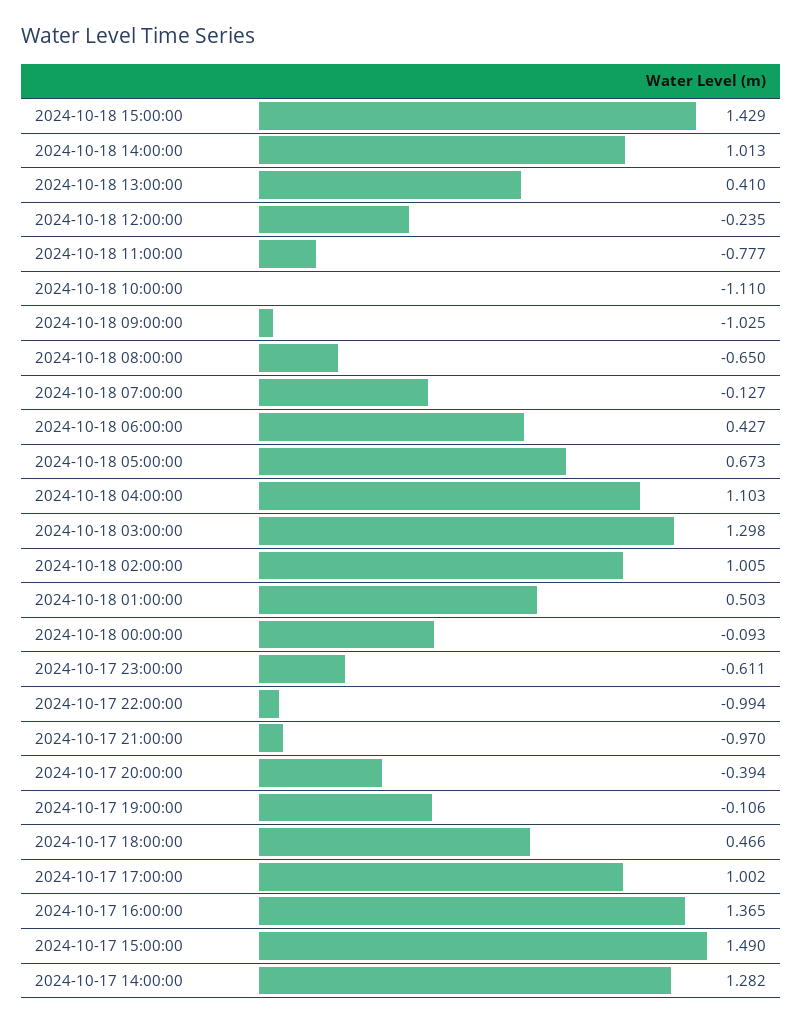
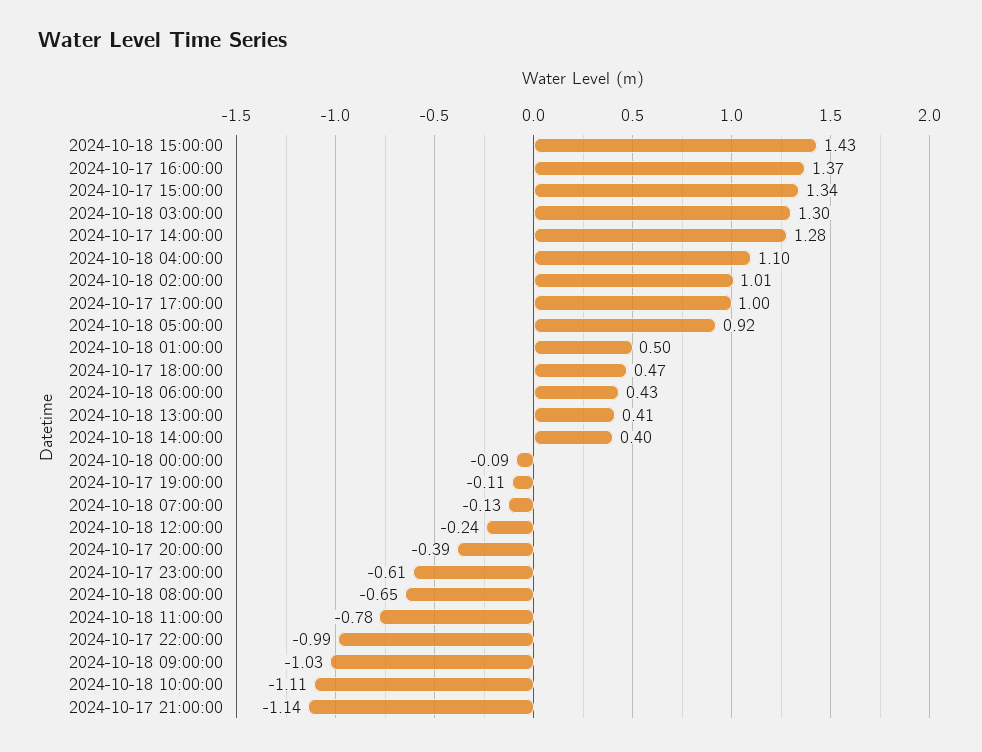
  {
    "2024-10-18 15:00:00": 1.429,
-   "2024-10-18 14:00:00": 1.013,
+   "2024-10-18 14:00:00": 0.4,
    "2024-10-18 13:00:00": 0.41,
    "2024-10-18 12:00:00": -0.235,
    "2024-10-18 11:00:00": -0.777,
    "2024-10-18 10:00:00": -1.11,
    "2024-10-18 09:00:00": -1.025,
    "2024-10-18 08:00:00": -0.65,
    "2024-10-18 07:00:00": -0.127,
    "2024-10-18 06:00:00": 0.427,
-   "2024-10-18 05:00:00": 0.673,
+   "2024-10-18 05:00:00": 0.92,
    "2024-10-18 04:00:00": 1.103,
    "2024-10-18 03:00:00": 1.298,
    "2024-10-18 02:00:00": 1.005,
    "2024-10-18 01:00:00": 0.503,
    "2024-10-18 00:00:00": -0.093,
    "2024-10-17 23:00:00": -0.611,
    "2024-10-17 22:00:00": -0.994,
-   "2024-10-17 21:00:00": -0.97,
+   "2024-10-17 21:00:00": -1.14,
    "2024-10-17 20:00:00": -0.394,
    "2024-10-17 19:00:00": -0.106,
    "2024-10-17 18:00:00": 0.466,
    "2024-10-17 17:00:00": 1.002,
    "2024-10-17 16:00:00": 1.365,
-   "2024-10-17 15:00:00": 1.49,
+   "2024-10-17 15:00:00": 1.34,
    "2024-10-17 14:00:00": 1.282
  }

